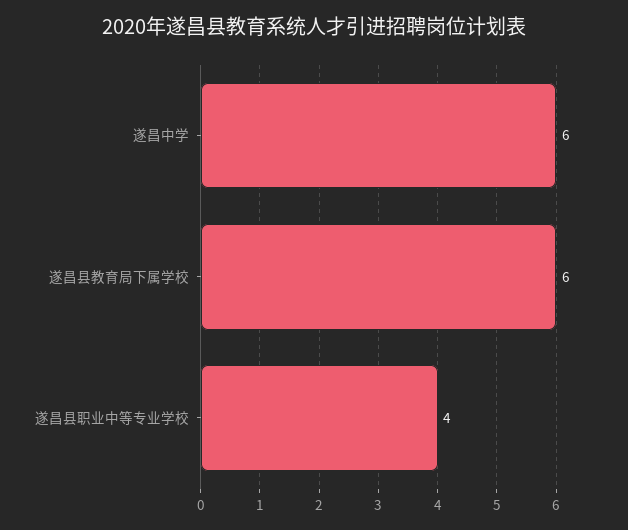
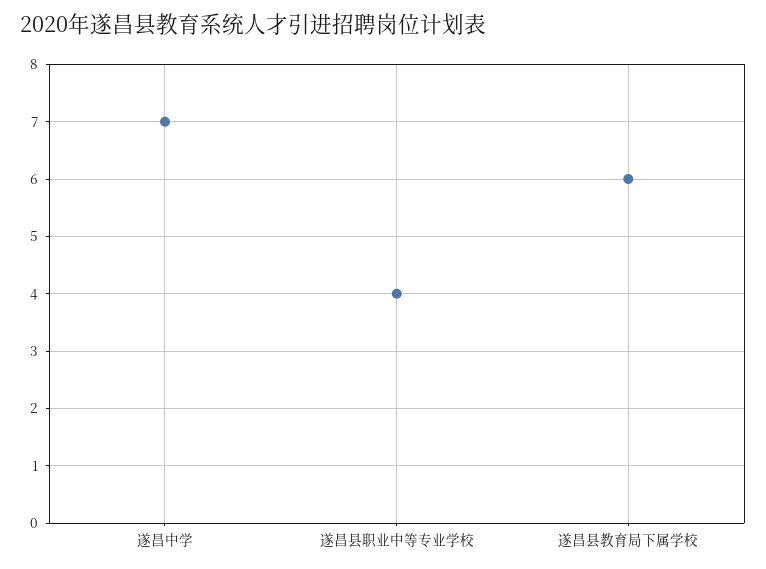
  {
-   "遂昌中学": 6,
+   "遂昌中学": 7,
    "遂昌县教育局下属学校": 6,
    "遂昌县职业中等专业学校": 4
  }

